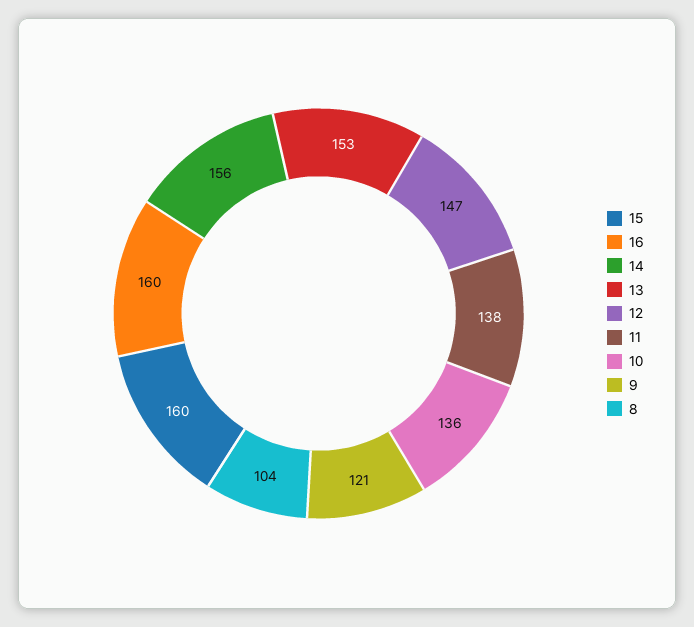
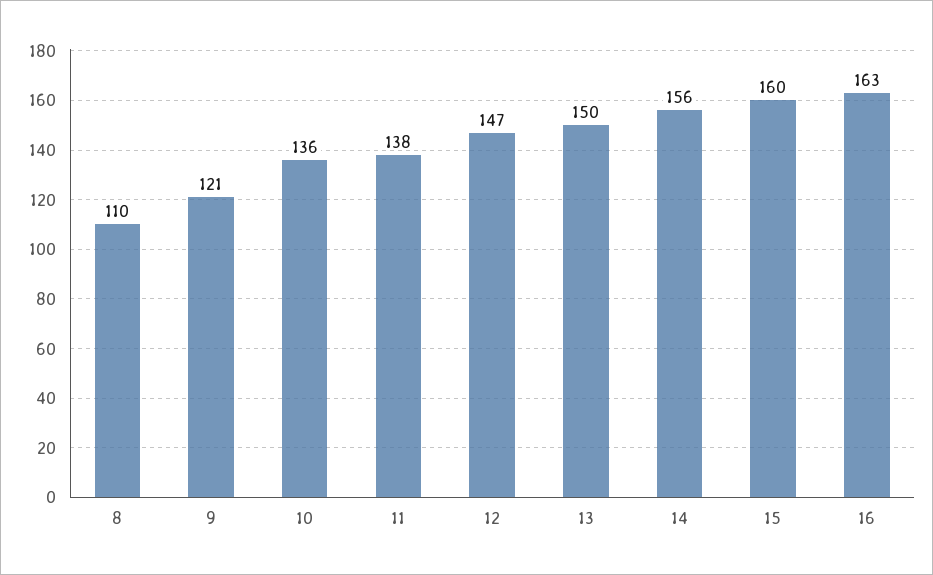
  {
    "15": 160,
-   "16": 160,
+   "16": 163,
    "14": 156,
-   "13": 153,
+   "13": 150,
    "12": 147,
    "11": 138,
    "10": 136,
    "9": 121,
-   "8": 104
+   "8": 110
  }

